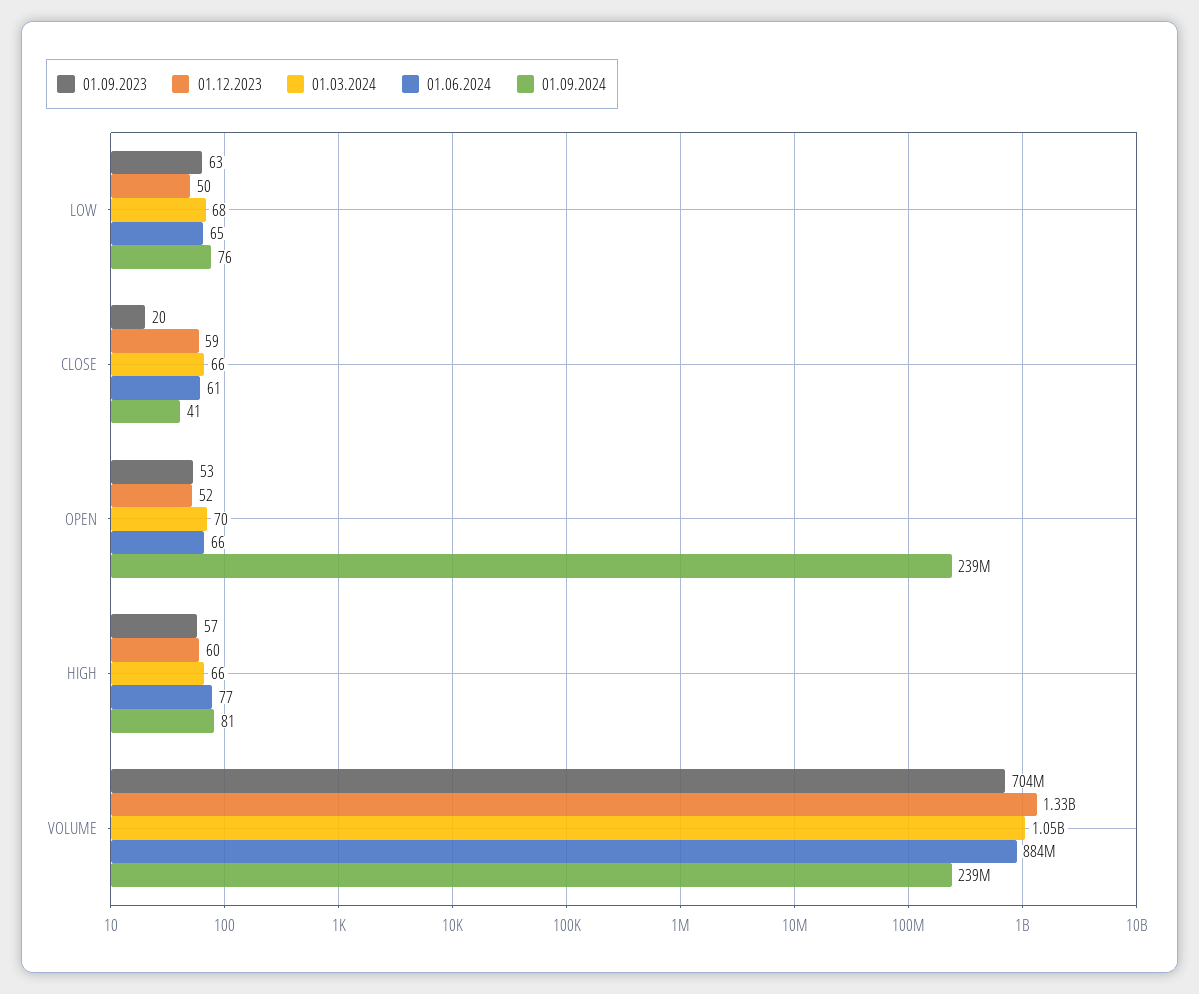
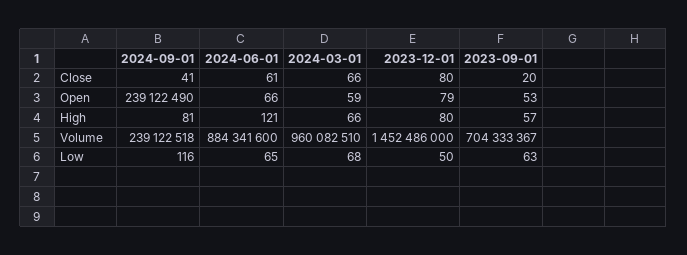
  {
    "01.09.2023": {
      "LOW": 63,
      "CLOSE": 20,
      "OPEN": 53,
      "HIGH": 57,
      "VOLUME": 704333367
    },
    "01.12.2023": {
      "LOW": 50,
-     "CLOSE": 59,
+     "CLOSE": 80,
-     "OPEN": 52,
+     "OPEN": 79,
-     "HIGH": 60,
+     "HIGH": 80,
-     "VOLUME": 1330000000
+     "VOLUME": 1452486000
    },
    "01.03.2024": {
      "LOW": 68,
      "CLOSE": 66,
-     "OPEN": 70,
+     "OPEN": 59,
      "HIGH": 66,
-     "VOLUME": 1050000000
+     "VOLUME": 960082510
    },
    "01.06.2024": {
      "LOW": 65,
      "CLOSE": 61,
      "OPEN": 66,
-     "HIGH": 77,
+     "HIGH": 121,
      "VOLUME": 884341600
    },
    "01.09.2024": {
-     "LOW": 76,
+     "LOW": 116,
      "CLOSE": 41,
      "OPEN": 239122490,
      "HIGH": 81,
      "VOLUME": 239122518
    }
  }

